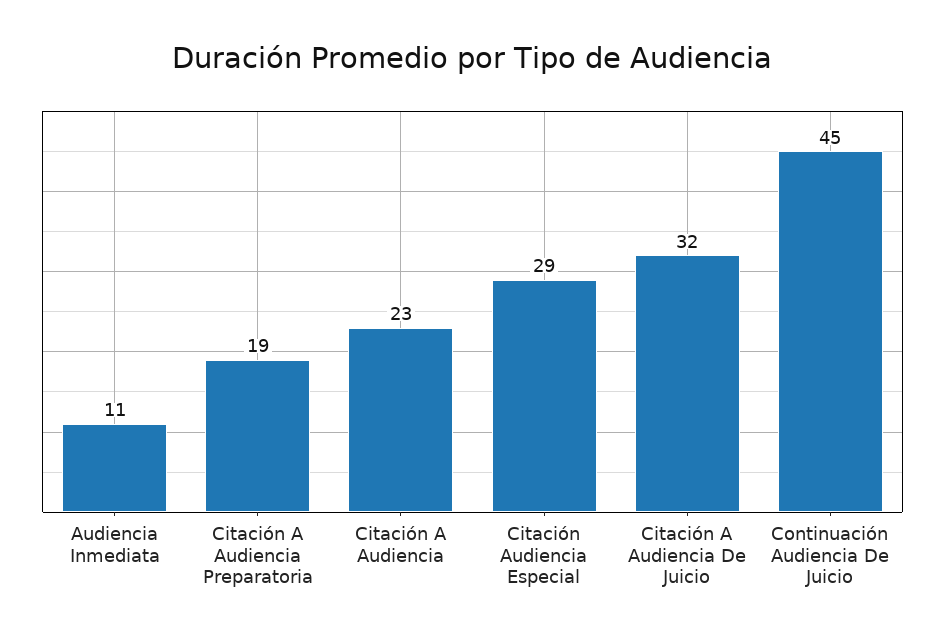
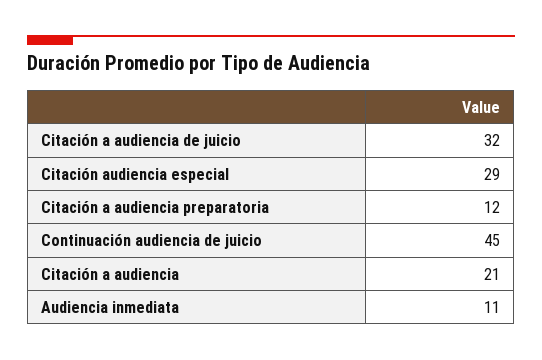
  {
    "Audiencia Inmediata": 11,
-   "Citación A Audiencia Preparatoria": 19,
+   "Citación A Audiencia Preparatoria": 12,
-   "Citación A Audiencia": 23,
+   "Citación A Audiencia": 21,
    "Citación Audiencia Especial": 29,
    "Citación A Audiencia De Juicio": 32,
    "Continuación Audiencia De Juicio": 45
  }

